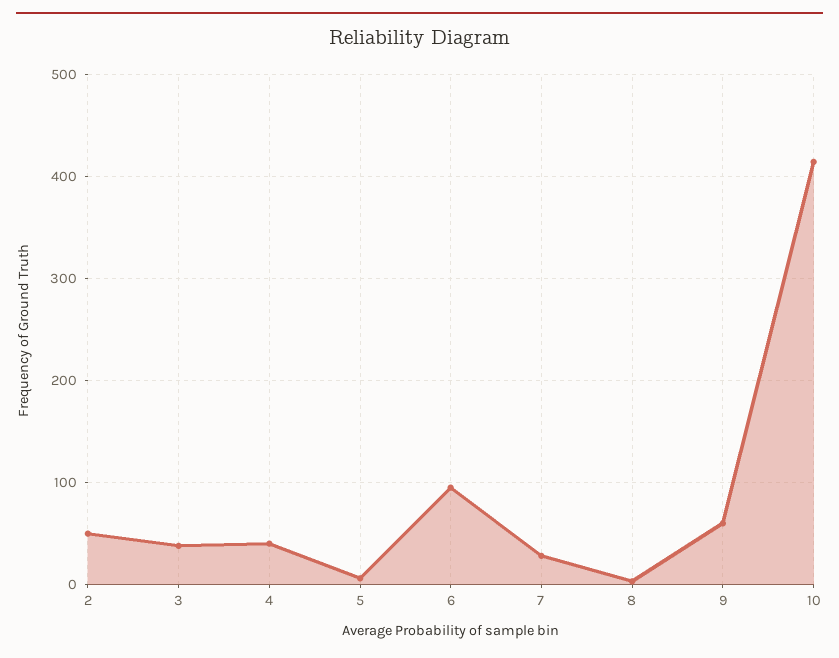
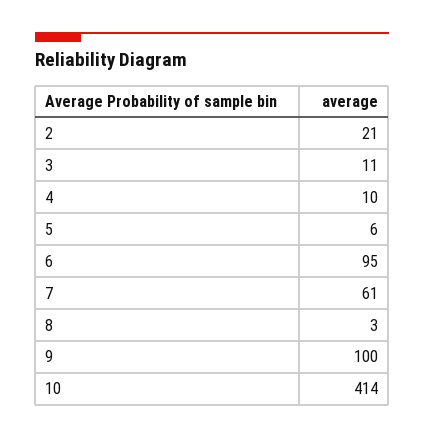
  {
-   "2": 50,
+   "2": 21,
-   "3": 40,
+   "3": 11,
-   "4": 40,
+   "4": 10,
    "5": 6,
    "6": 95,
-   "7": 30,
+   "7": 61,
    "8": 3,
-   "9": 60,
+   "9": 100,
    "10": 414
  }

